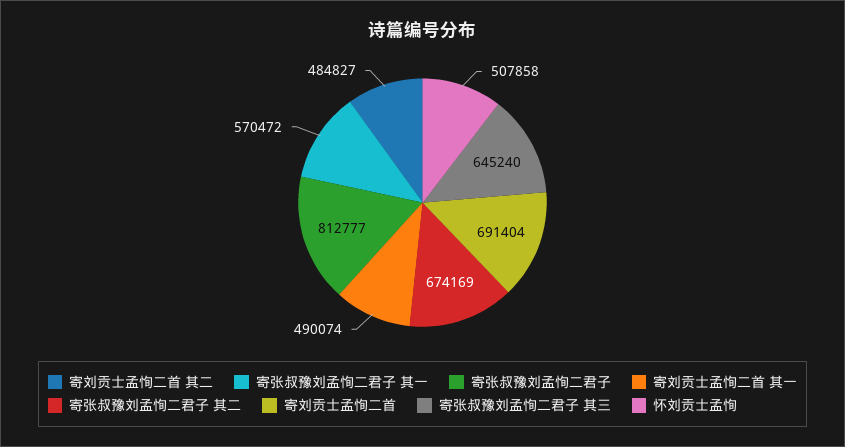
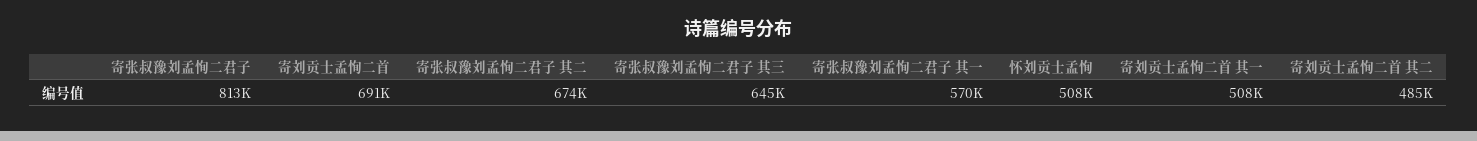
  {
    "寄刘贡士孟恂二首 其二": 484827,
    "寄张叔豫刘孟恂二君子 其一": 570472,
    "寄张叔豫刘孟恂二君子": 812777,
-   "寄刘贡士孟恂二首 其一": 490074,
+   "寄刘贡士孟恂二首 其一": 508000,
    "寄张叔豫刘孟恂二君子 其二": 674169,
    "寄刘贡士孟恂二首": 691404,
    "寄张叔豫刘孟恂二君子 其三": 645240,
    "怀刘贡士孟恂": 507858
  }

